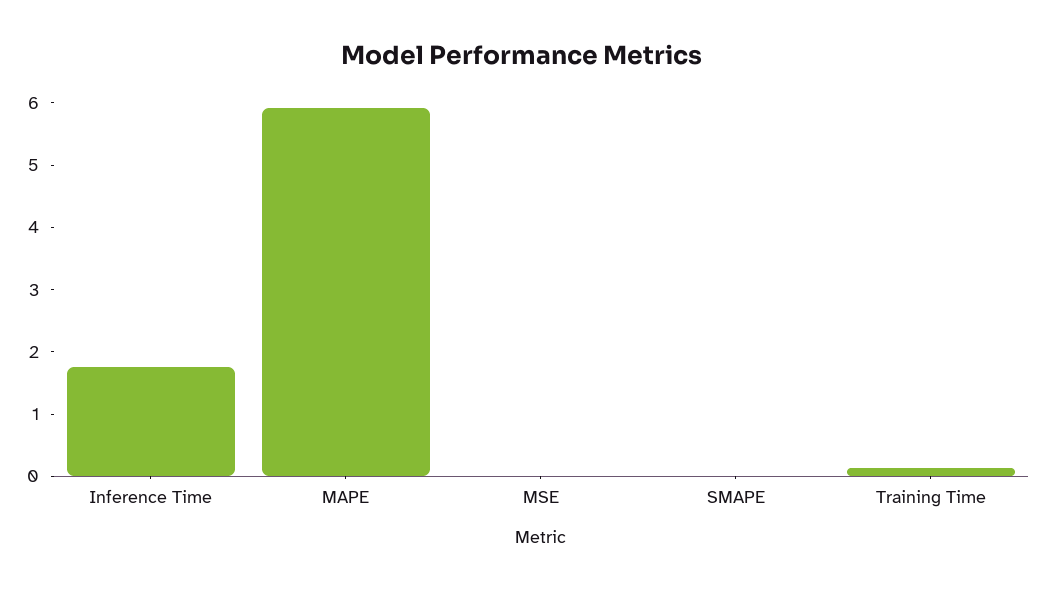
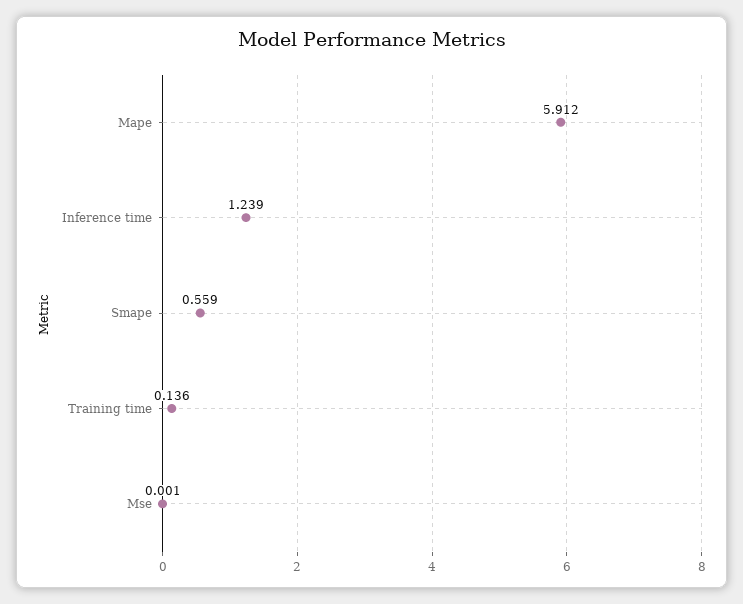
  {
-   "Inference Time": 1.8,
+   "Inference Time": 1.239,
    "MAPE": 5.912,
    "MSE": 0.001,
-   "SMAPE": 0,
+   "SMAPE": 0.559,
    "Training Time": 0.136
  }

